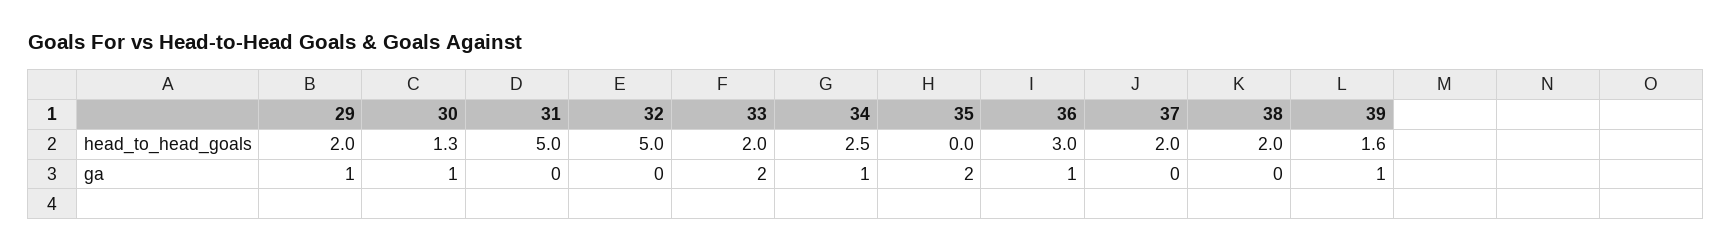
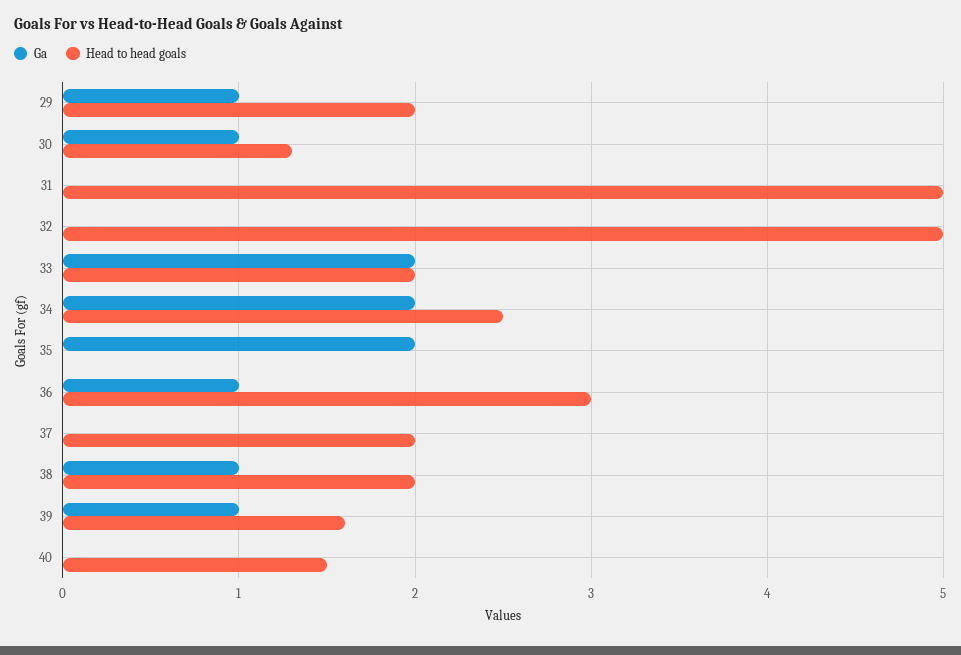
  {
    "head_to_head_goals": {
      "29": 2,
      "30": 1.3,
      "31": 5,
      "32": 5,
      "33": 2,
      "34": 2.5,
      "35": 0,
      "36": 3,
      "37": 2,
      "38": 2,
-     "39": 1.6
+     "39": 1.6,
+     "40": 1.5
    },
    "ga": {
      "29": 1,
      "30": 1,
      "31": 0,
      "32": 0,
      "33": 2,
-     "34": 1,
+     "34": 2,
      "35": 2,
      "36": 1,
      "37": 0,
-     "38": 0,
+     "38": 1,
-     "39": 1
+     "39": 1,
+     "40": 0
    }
  }

